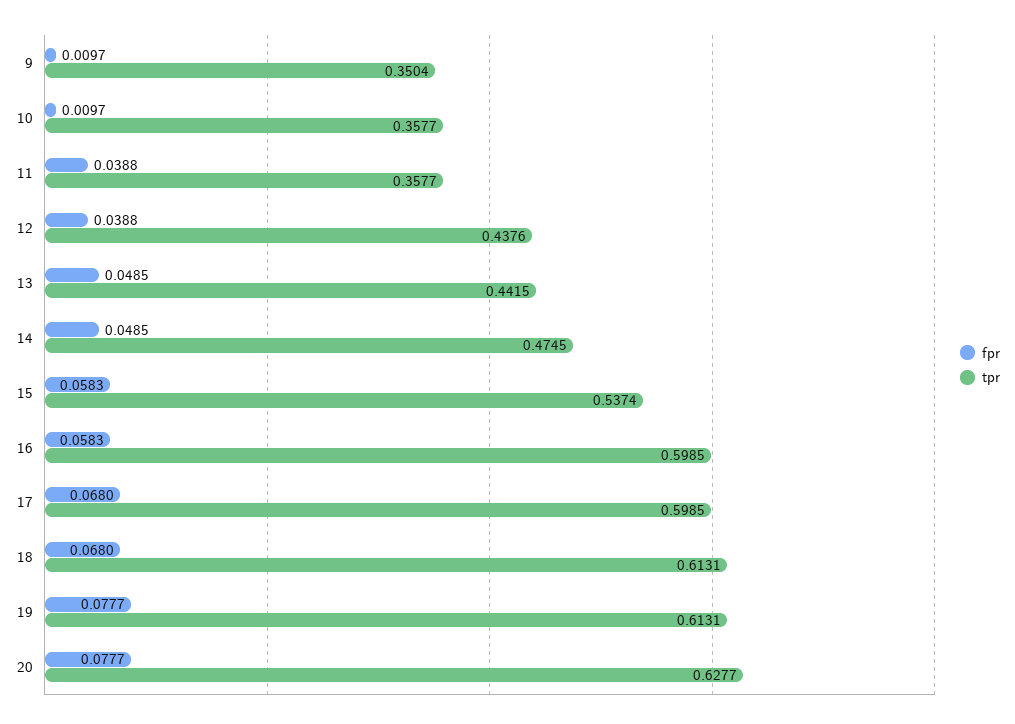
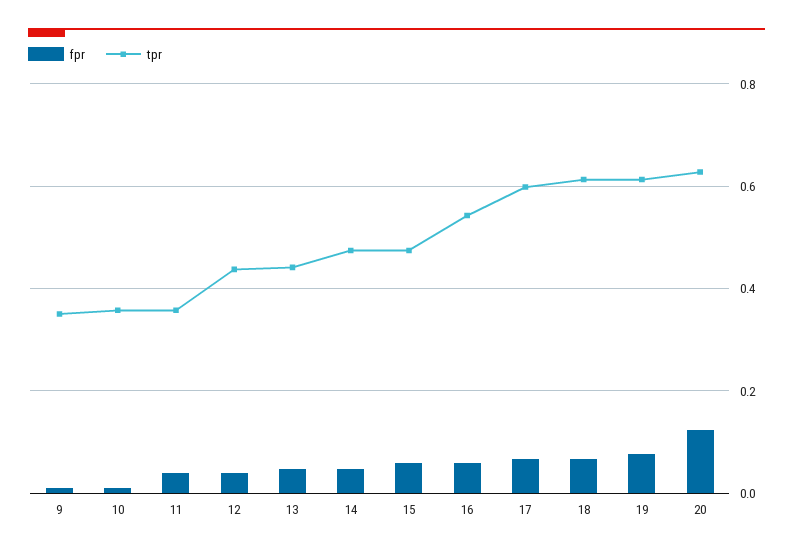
  {
    "fpr": {
      "9": 0.0097,
      "10": 0.0097,
      "11": 0.0388,
      "12": 0.0388,
      "13": 0.0485,
      "14": 0.0485,
      "15": 0.0583,
      "16": 0.0583,
      "17": 0.068,
      "18": 0.068,
      "19": 0.0777,
-     "20": 0.0777
+     "20": 0.12
    },
    "tpr": {
      "9": 0.3504,
      "10": 0.3577,
      "11": 0.3577,
      "12": 0.4376,
      "13": 0.4415,
      "14": 0.4745,
-     "15": 0.5374,
+     "15": 0.48,
-     "16": 0.5985,
+     "16": 0.54,
      "17": 0.5985,
      "18": 0.6131,
      "19": 0.6131,
      "20": 0.6277
    }
  }

